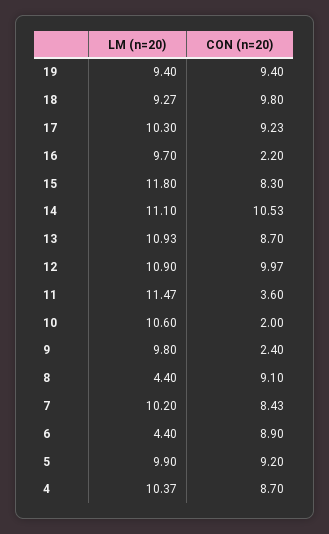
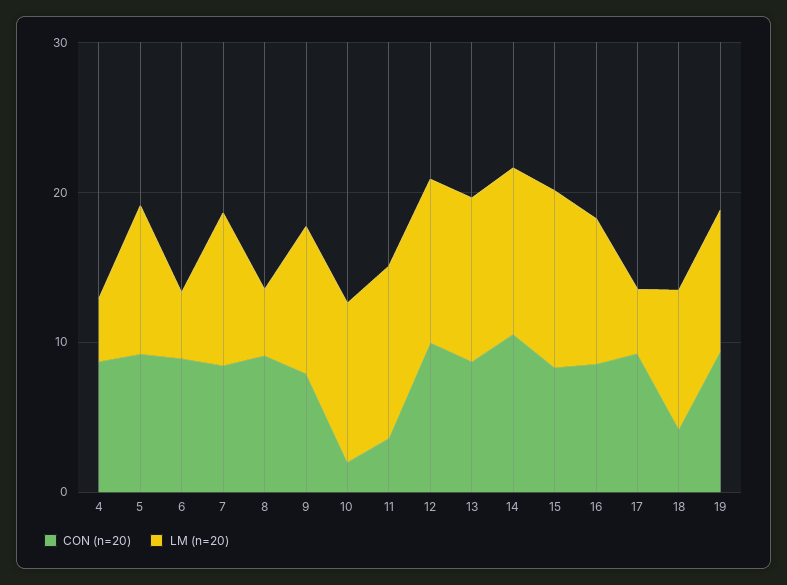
  {
    "LM (n=20)": {
      "19": 9.4,
      "18": 9.27,
-     "17": 10.3,
+     "17": 4,
      "16": 9.7,
      "15": 11.8,
      "14": 11.1,
      "13": 10.93,
      "12": 10.9,
      "11": 11.47,
      "10": 10.6,
      "9": 9.8,
      "8": 4.4,
      "7": 10.2,
      "6": 4.4,
      "5": 9.9,
-     "4": 10.37
+     "4": 4
    },
    "CON (n=20)": {
      "19": 9.4,
-     "18": 9.8,
+     "18": 4,
      "17": 9.23,
-     "16": 2.2,
+     "16": 8,
      "15": 8.3,
      "14": 10.53,
      "13": 8.7,
      "12": 9.97,
      "11": 3.6,
      "10": 2,
-     "9": 2.4,
+     "9": 8,
      "8": 9.1,
      "7": 8.43,
      "6": 8.9,
      "5": 9.2,
      "4": 8.7
    }
  }

